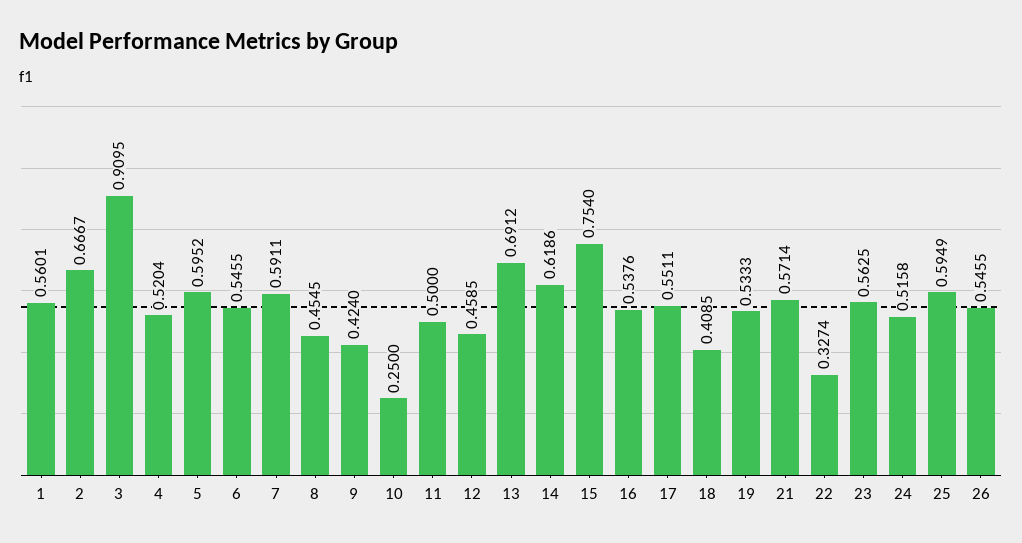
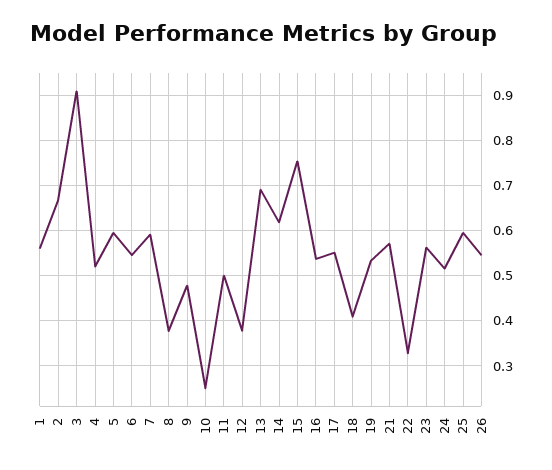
  {
    "1": 0.5601,
    "2": 0.6667,
    "3": 0.9095,
    "4": 0.5204,
    "5": 0.5952,
    "6": 0.5455,
    "7": 0.5911,
-   "8": 0.4545,
+   "8": 0.38,
-   "9": 0.424,
+   "9": 0.48,
    "10": 0.25,
    "11": 0.5,
-   "12": 0.4585,
+   "12": 0.38,
    "13": 0.6912,
    "14": 0.6186,
    "15": 0.754,
    "16": 0.5376,
    "17": 0.5511,
    "18": 0.4085,
    "19": 0.5333,
    "21": 0.5714,
    "22": 0.3274,
    "23": 0.5625,
    "24": 0.5158,
    "25": 0.5949,
    "26": 0.5455
  }

